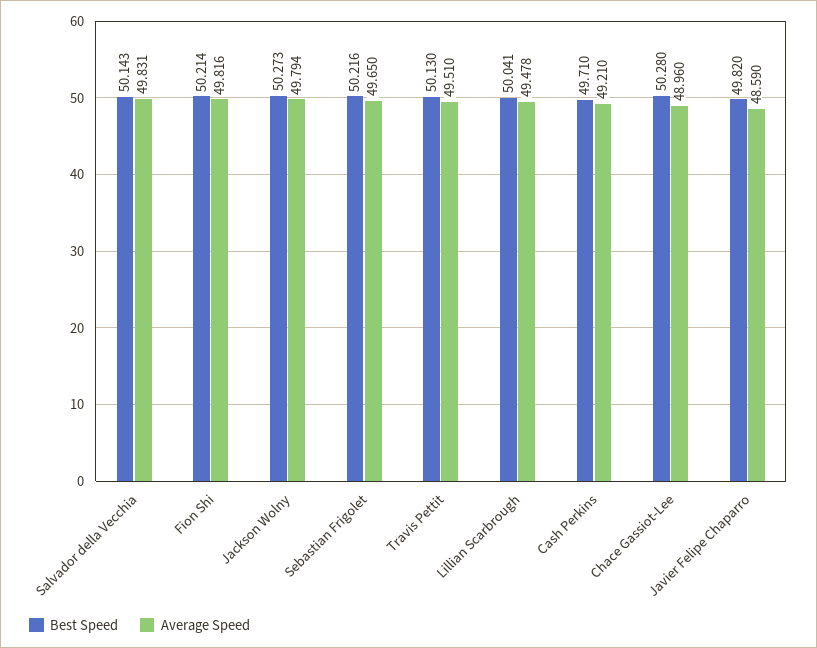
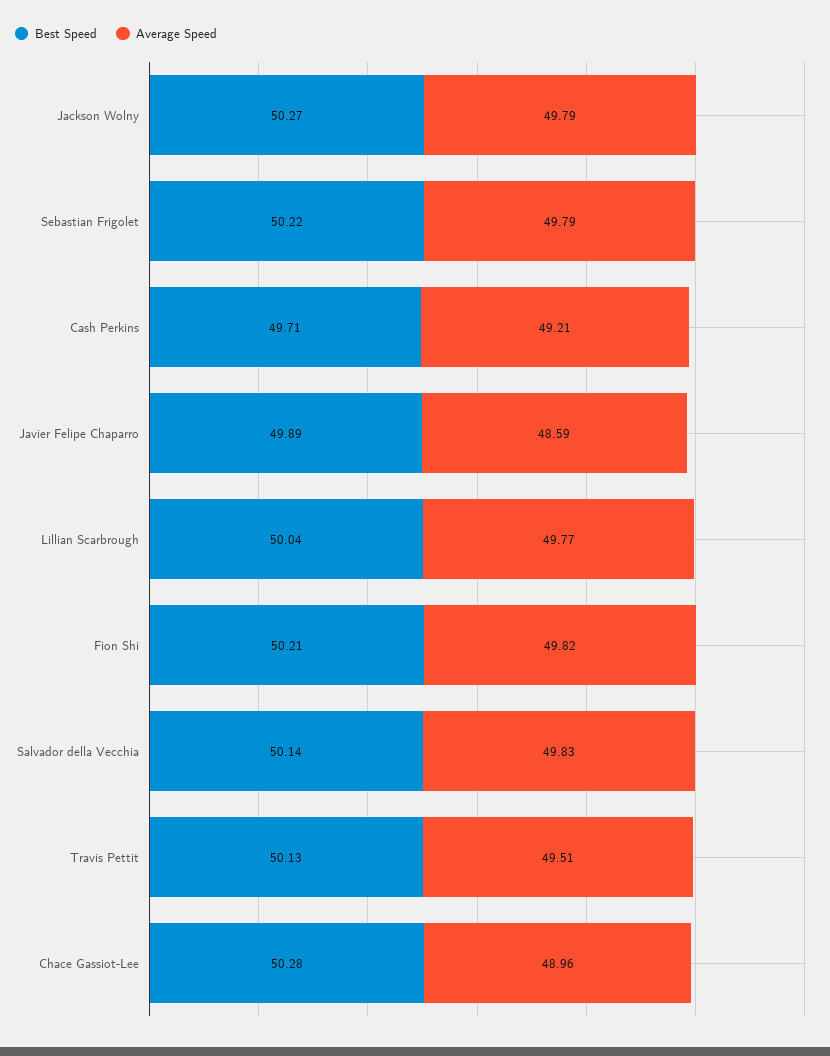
  {
    "Best Speed": {
      "Salvador della Vecchia": 50.143,
      "Fion Shi": 50.214,
      "Jackson Wolny": 50.273,
      "Sebastian Frigolet": 50.216,
      "Travis Pettit": 50.13,
      "Lillian Scarbrough": 50.041,
      "Cash Perkins": 49.71,
      "Chace Gassiot-Lee": 50.28,
-     "Javier Felipe Chaparro": 49.82
+     "Javier Felipe Chaparro": 49.89
    },
    "Average Speed": {
      "Salvador della Vecchia": 49.831,
      "Fion Shi": 49.816,
      "Jackson Wolny": 49.794,
-     "Sebastian Frigolet": 49.65,
+     "Sebastian Frigolet": 49.79,
      "Travis Pettit": 49.51,
-     "Lillian Scarbrough": 49.478,
+     "Lillian Scarbrough": 49.77,
      "Cash Perkins": 49.21,
      "Chace Gassiot-Lee": 48.96,
      "Javier Felipe Chaparro": 48.59
    }
  }

